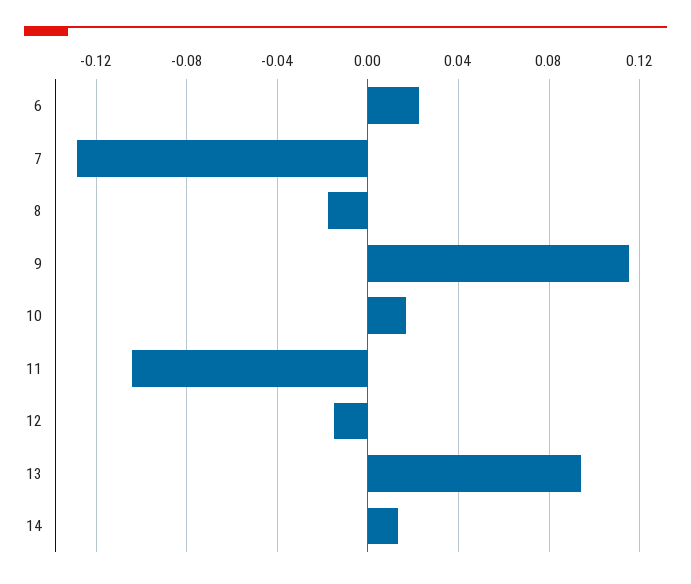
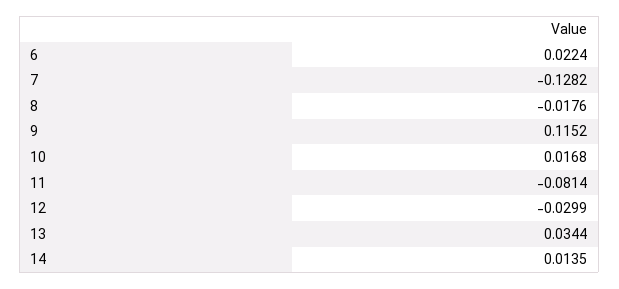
  {
    "6": 0.0224,
    "7": -0.1282,
    "8": -0.0176,
    "9": 0.1152,
    "10": 0.0168,
-   "11": -0.105,
+   "11": -0.0814,
-   "12": -0.015,
+   "12": -0.0299,
-   "13": 0.095,
+   "13": 0.0344,
    "14": 0.0135
  }

